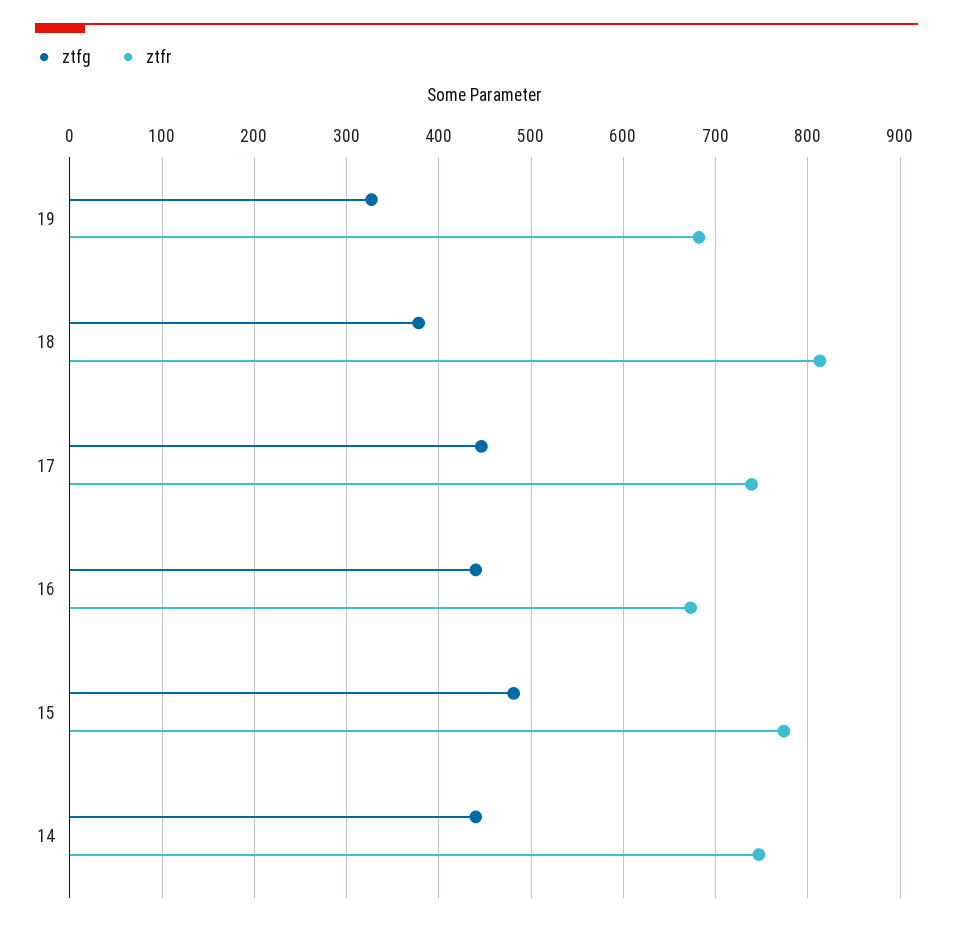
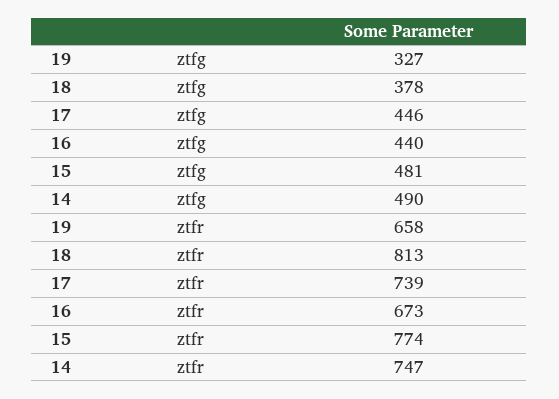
  {
    "ztfg": {
      "19": 327,
      "18": 378,
      "17": 446,
      "16": 440,
      "15": 481,
-     "14": 440
+     "14": 490
    },
    "ztfr": {
-     "19": 680,
+     "19": 658,
      "18": 813,
      "17": 739,
      "16": 673,
      "15": 774,
      "14": 747
    }
  }

